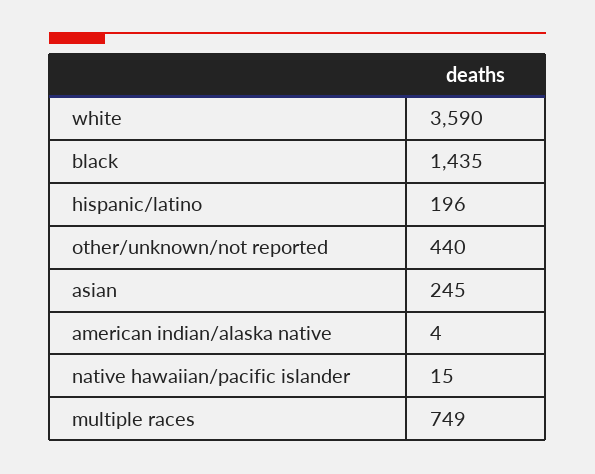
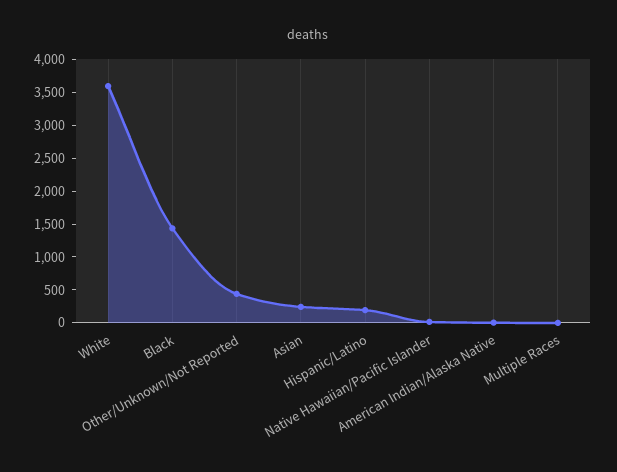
  {
    "white": 3590,
    "black": 1435,
    "hispanic/latino": 196,
    "other/unknown/not reported": 440,
    "asian": 245,
    "american indian/alaska native": 4,
    "native hawaiian/pacific islander": 15,
-   "multiple races": 749
+   "multiple races": 0
  }

